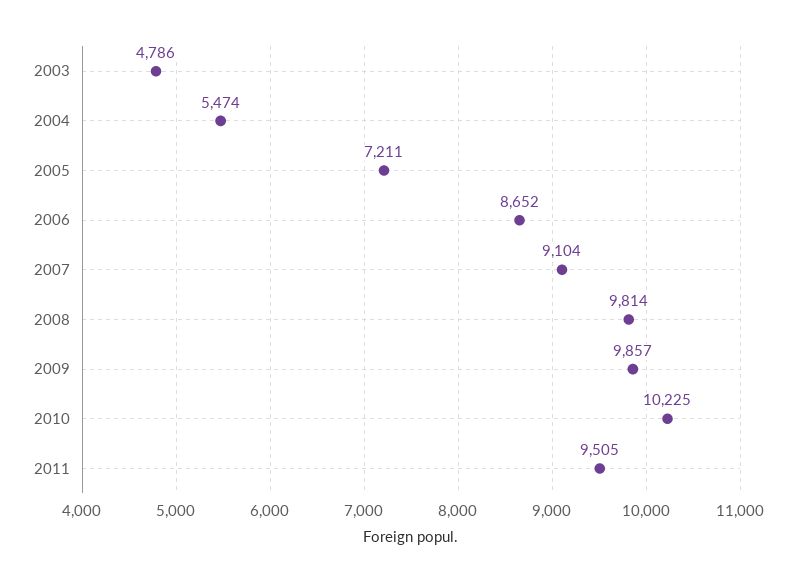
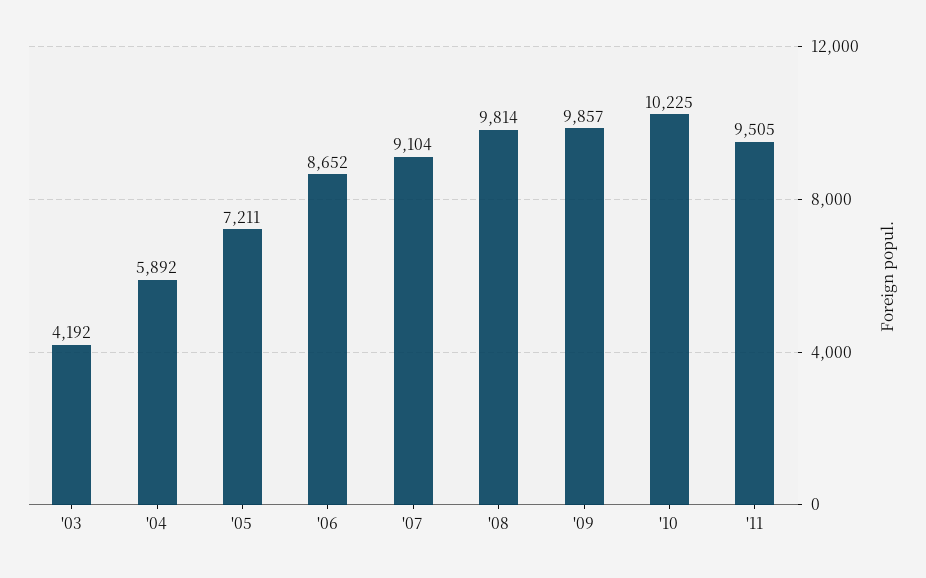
  {
-   "2003": 4786,
+   "2003": 4192,
-   "2004": 5474,
+   "2004": 5892,
    "2005": 7211,
    "2006": 8652,
    "2007": 9104,
    "2008": 9814,
    "2009": 9857,
    "2010": 10225,
    "2011": 9505
  }

